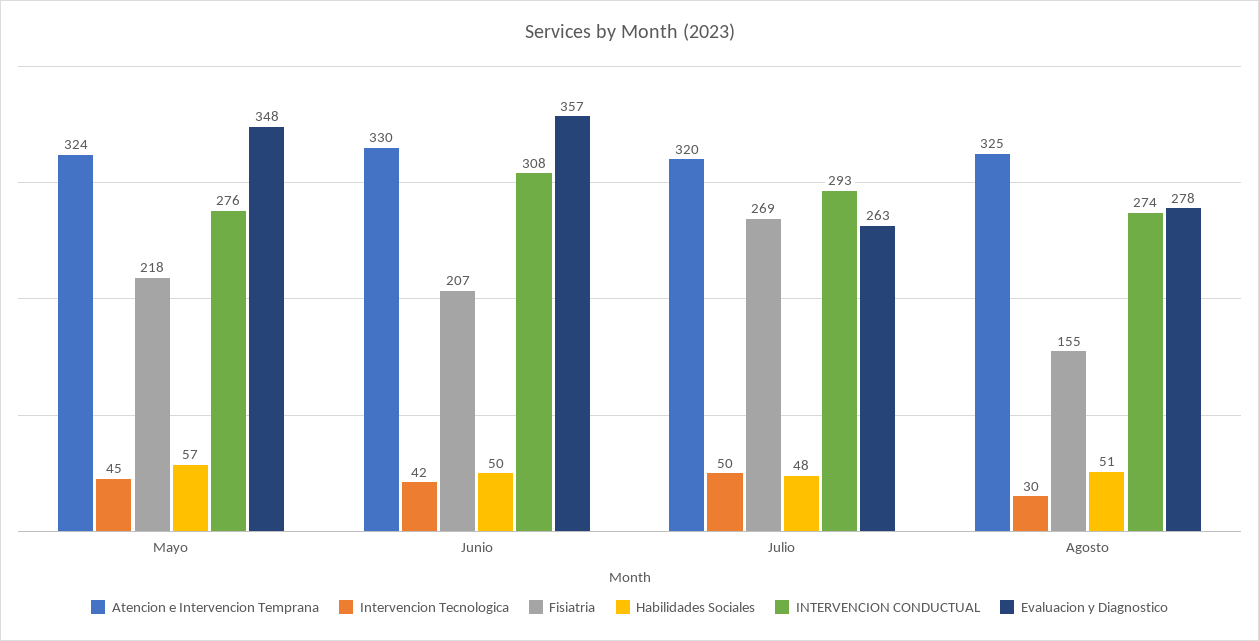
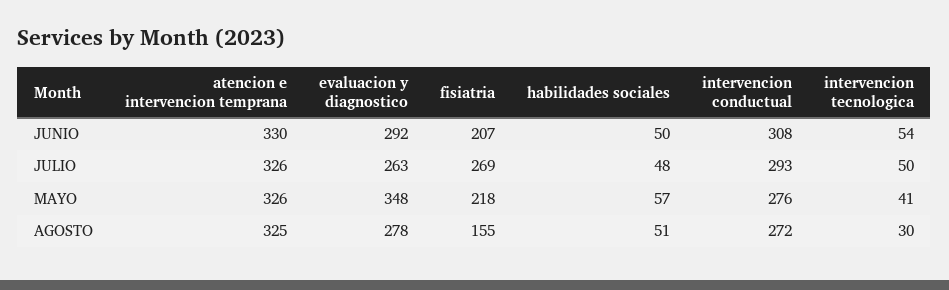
  {
    "Atencion e Intervencion Temprana": {
-     "Mayo": 324,
+     "Mayo": 326,
      "Junio": 330,
-     "Julio": 320,
+     "Julio": 326,
      "Agosto": 325
    },
    "Intervencion Tecnologica": {
-     "Mayo": 45,
+     "Mayo": 41,
-     "Junio": 42,
+     "Junio": 54,
      "Julio": 50,
      "Agosto": 30
    },
    "Fisiatria": {
      "Mayo": 218,
      "Junio": 207,
      "Julio": 269,
      "Agosto": 155
    },
    "Habilidades Sociales": {
      "Mayo": 57,
      "Junio": 50,
      "Julio": 48,
      "Agosto": 51
    },
    "INTERVENCION CONDUCTUAL": {
      "Mayo": 276,
      "Junio": 308,
      "Julio": 293,
-     "Agosto": 274
+     "Agosto": 272
    },
    "Evaluacion y Diagnostico": {
      "Mayo": 348,
-     "Junio": 357,
+     "Junio": 292,
      "Julio": 263,
      "Agosto": 278
    }
  }

